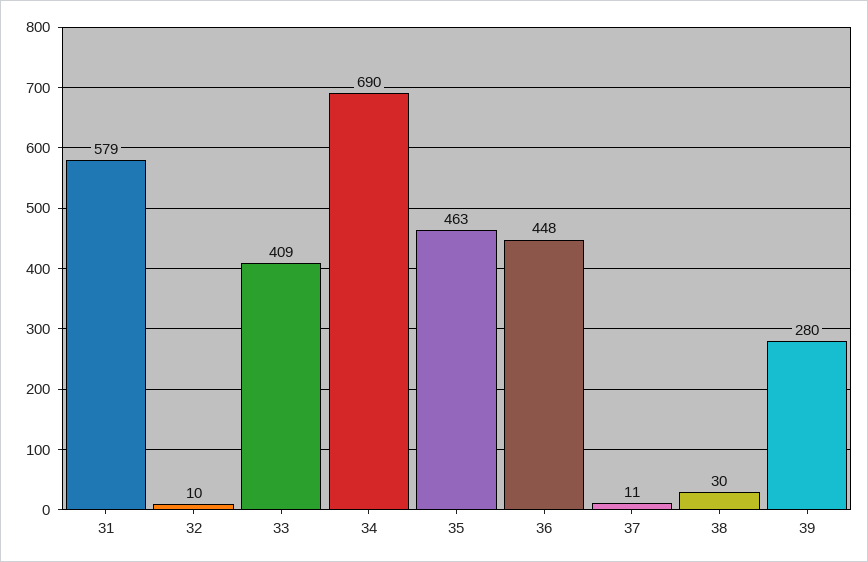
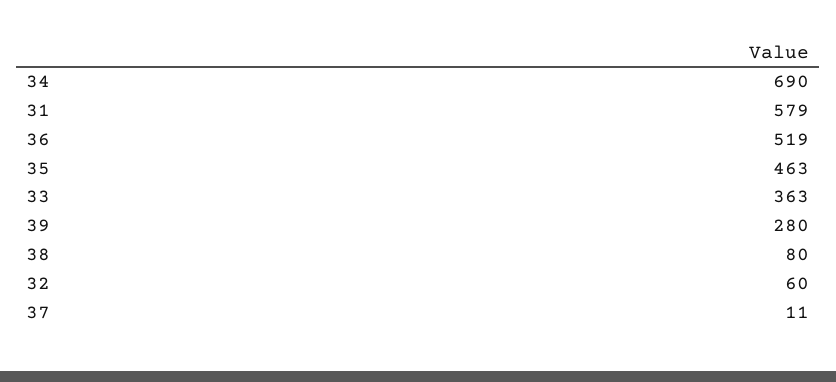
  {
    "31": 579,
-   "32": 10,
+   "32": 60,
-   "33": 409,
+   "33": 363,
    "34": 690,
    "35": 463,
-   "36": 448,
+   "36": 519,
    "37": 11,
-   "38": 30,
+   "38": 80,
    "39": 280
  }

